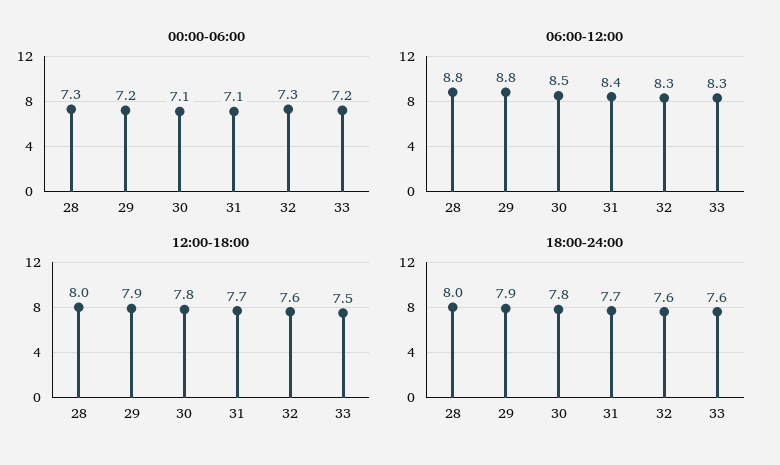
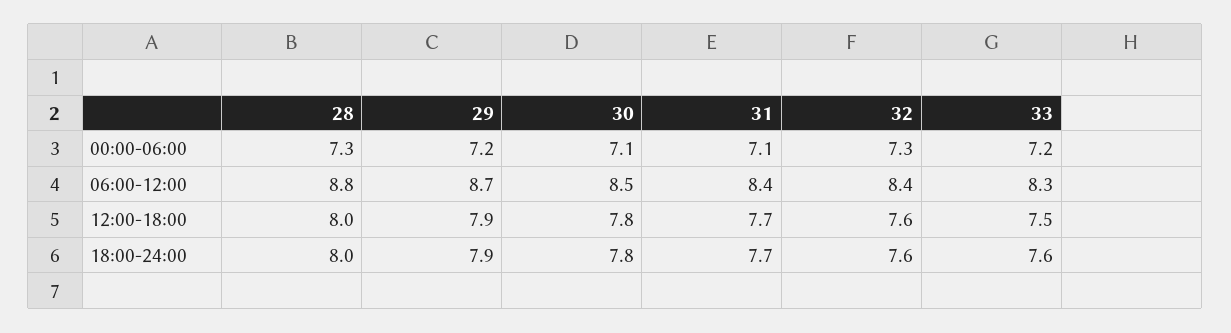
  {
    "00:00-06:00": {
      "28": 7.3,
      "29": 7.2,
      "30": 7.1,
      "31": 7.1,
      "32": 7.3,
      "33": 7.2
    },
    "06:00-12:00": {
      "28": 8.8,
-     "29": 8.8,
+     "29": 8.7,
      "30": 8.5,
      "31": 8.4,
-     "32": 8.3,
+     "32": 8.4,
      "33": 8.3
    },
    "12:00-18:00": {
      "28": 8,
      "29": 7.9,
      "30": 7.8,
      "31": 7.7,
      "32": 7.6,
      "33": 7.5
    },
    "18:00-24:00": {
      "28": 8,
      "29": 7.9,
      "30": 7.8,
      "31": 7.7,
      "32": 7.6,
      "33": 7.6
    }
  }

